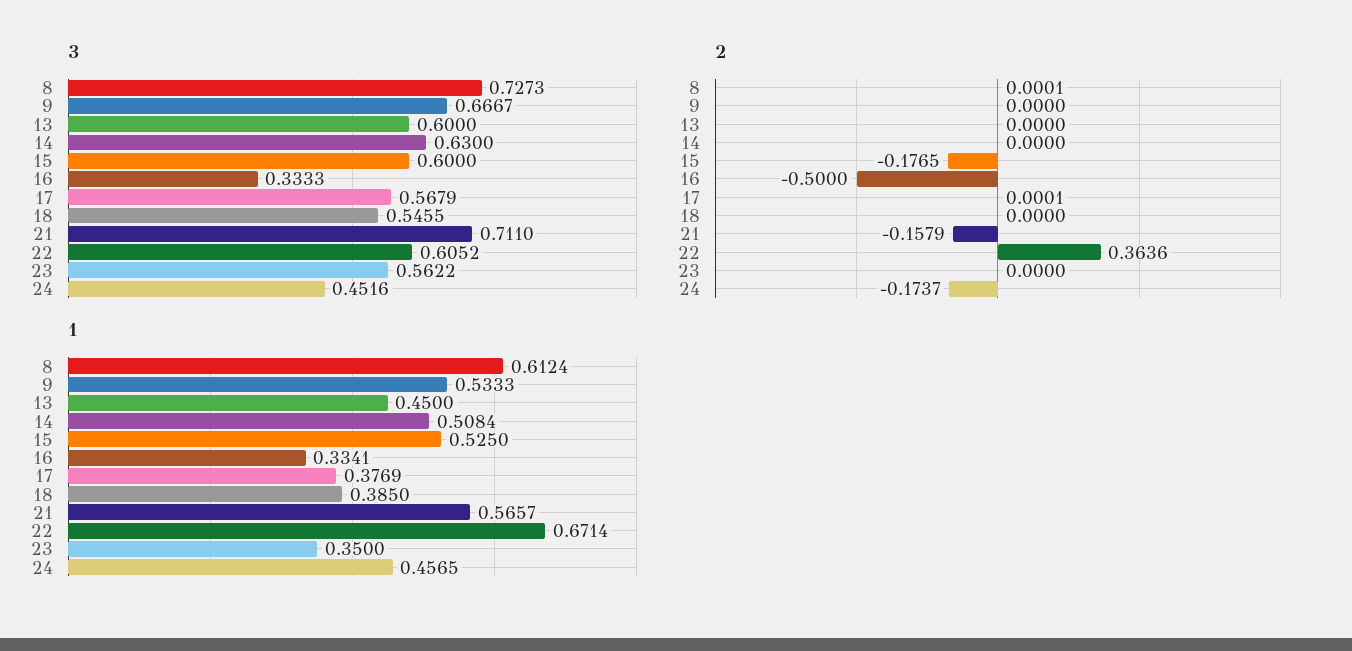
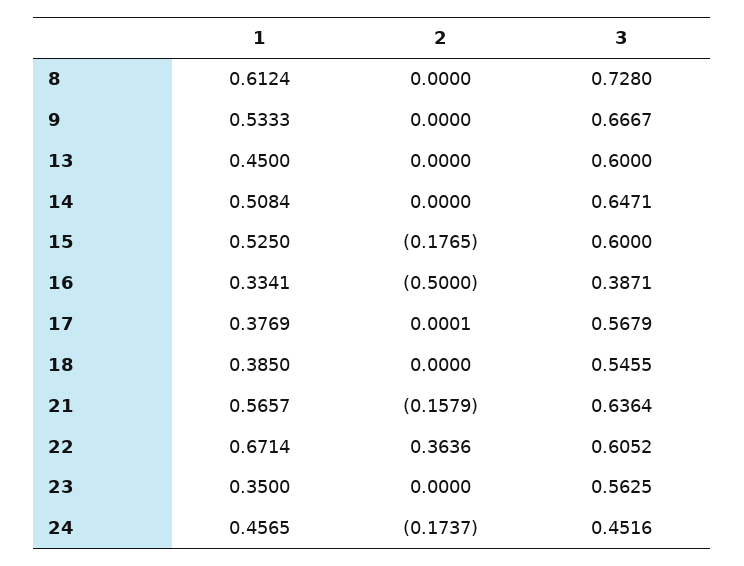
  {
    "3": {
-     "8": 0.7273,
+     "8": 0.728,
      "9": 0.6667,
      "13": 0.6,
-     "14": 0.63,
+     "14": 0.6471,
      "15": 0.6,
-     "16": 0.3333,
+     "16": 0.3871,
      "17": 0.5679,
      "18": 0.5455,
-     "21": 0.711,
+     "21": 0.6364,
      "22": 0.6052,
-     "23": 0.5622,
+     "23": 0.5625,
      "24": 0.4516
    },
    "2": {
-     "8": 0.0001,
+     "8": 0,
      "9": 0,
      "13": 0,
      "14": 0,
      "15": -0.1765,
      "16": -0.5,
      "17": 0.0001,
      "18": 0,
      "21": -0.1579,
      "22": 0.3636,
      "23": 0,
      "24": -0.1737
    },
    "1": {
      "8": 0.6124,
      "9": 0.5333,
      "13": 0.45,
      "14": 0.5084,
      "15": 0.525,
      "16": 0.3341,
      "17": 0.3769,
      "18": 0.385,
      "21": 0.5657,
      "22": 0.6714,
      "23": 0.35,
      "24": 0.4565
    }
  }

